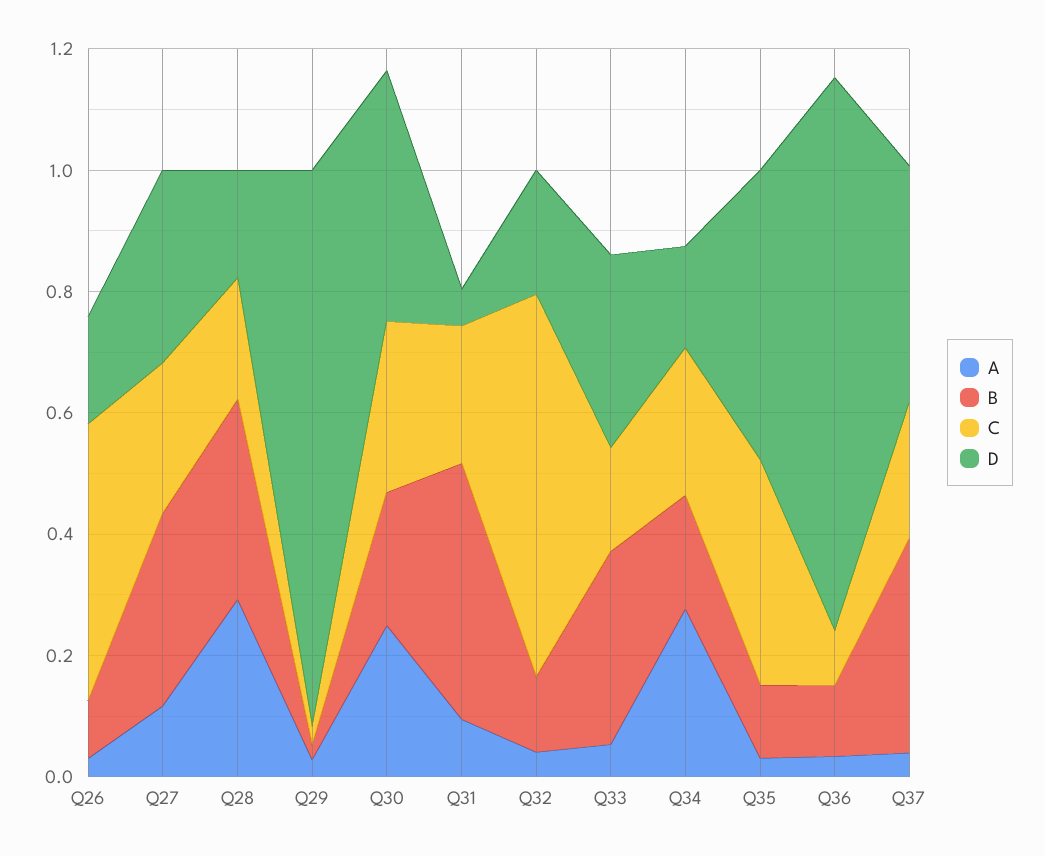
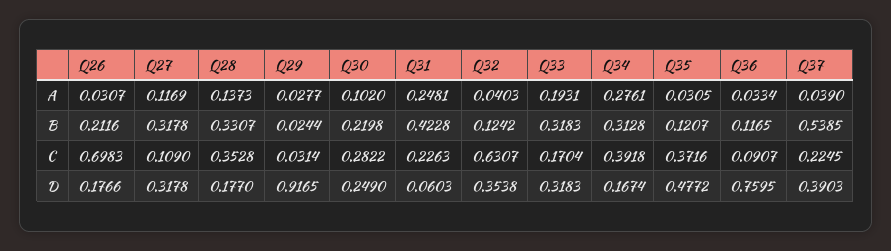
  {
    "A": {
      "Q26": 0.0307,
      "Q27": 0.1169,
-     "Q28": 0.3,
+     "Q28": 0.1373,
      "Q29": 0.0277,
-     "Q30": 0.25,
+     "Q30": 0.102,
-     "Q31": 0.1,
+     "Q31": 0.2481,
      "Q32": 0.0403,
-     "Q33": 0.05,
+     "Q33": 0.1931,
      "Q34": 0.2761,
      "Q35": 0.0305,
      "Q36": 0.0334,
      "Q37": 0.039
    },
    "B": {
-     "Q26": 0.1,
+     "Q26": 0.2116,
      "Q27": 0.3178,
      "Q28": 0.3307,
      "Q29": 0.0244,
      "Q30": 0.2198,
      "Q31": 0.4228,
      "Q32": 0.1242,
      "Q33": 0.3183,
-     "Q34": 0.2,
+     "Q34": 0.3128,
      "Q35": 0.1207,
      "Q36": 0.1165,
-     "Q37": 0.35
+     "Q37": 0.5385
    },
    "C": {
-     "Q26": 0.45,
+     "Q26": 0.6983,
-     "Q27": 0.25,
+     "Q27": 0.109,
-     "Q28": 0.2,
+     "Q28": 0.3528,
      "Q29": 0.0314,
      "Q30": 0.2822,
      "Q31": 0.2263,
      "Q32": 0.6307,
      "Q33": 0.1704,
-     "Q34": 0.25,
+     "Q34": 0.3918,
      "Q35": 0.3716,
      "Q36": 0.0907,
      "Q37": 0.2245
    },
    "D": {
      "Q26": 0.1766,
      "Q27": 0.3178,
      "Q28": 0.177,
      "Q29": 0.9165,
-     "Q30": 0.4,
+     "Q30": 0.249,
      "Q31": 0.0603,
-     "Q32": 0.2,
+     "Q32": 0.3538,
      "Q33": 0.3183,
      "Q34": 0.1674,
      "Q35": 0.4772,
-     "Q36": 0.9,
+     "Q36": 0.7595,
      "Q37": 0.3903
    }
  }

